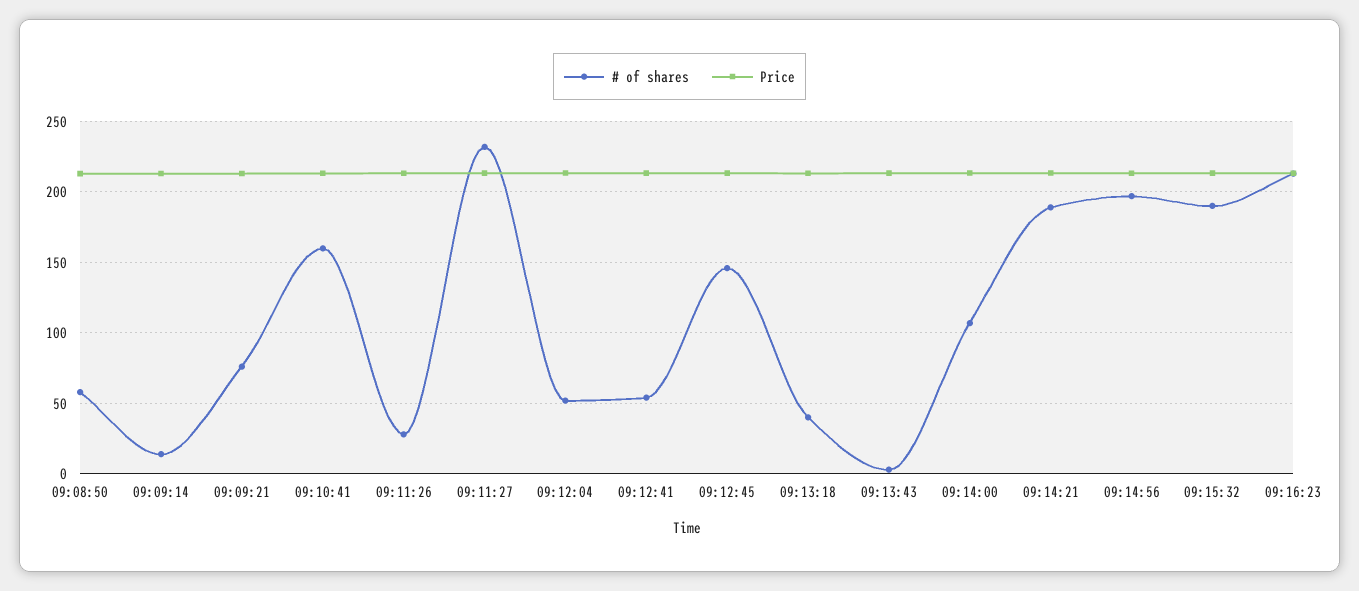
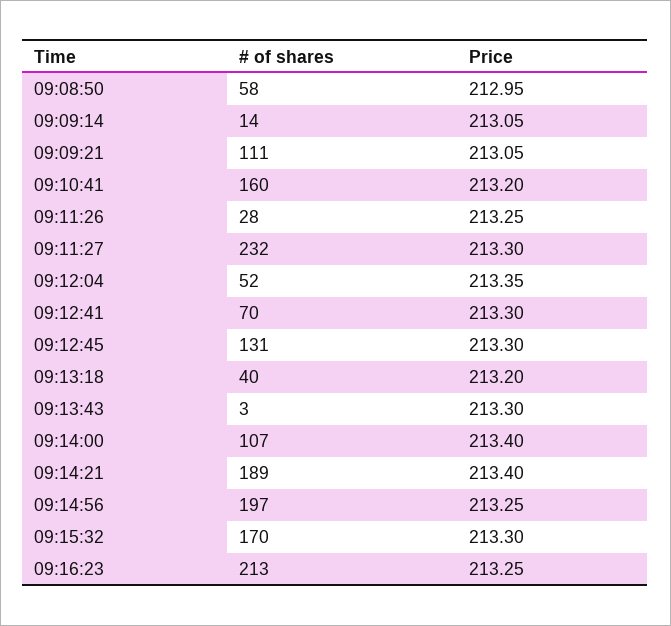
  {
    "# of shares": {
      "09:08:50": 58,
      "09:09:14": 14,
-     "09:09:21": 75,
+     "09:09:21": 111,
      "09:10:41": 160,
      "09:11:26": 28,
      "09:11:27": 232,
      "09:12:04": 52,
-     "09:12:41": 55,
+     "09:12:41": 70,
-     "09:12:45": 145,
+     "09:12:45": 131,
      "09:13:18": 40,
      "09:13:43": 3,
      "09:14:00": 107,
      "09:14:21": 189,
      "09:14:56": 197,
-     "09:15:32": 190,
+     "09:15:32": 170,
      "09:16:23": 213
    },
    "Price": {
      "09:08:50": 212.95,
      "09:09:14": 213.05,
      "09:09:21": 213.05,
      "09:10:41": 213.2,
      "09:11:26": 213.25,
      "09:11:27": 213.3,
      "09:12:04": 213.35,
      "09:12:41": 213.3,
      "09:12:45": 213.3,
      "09:13:18": 213.2,
      "09:13:43": 213.3,
      "09:14:00": 213.4,
      "09:14:21": 213.4,
      "09:14:56": 213.25,
      "09:15:32": 213.3,
      "09:16:23": 213.25
    }
  }

